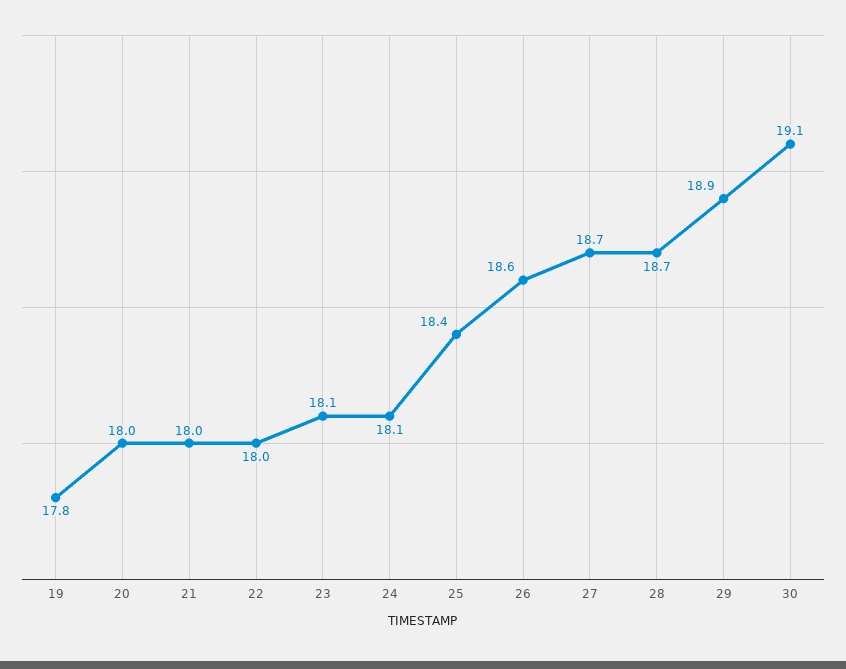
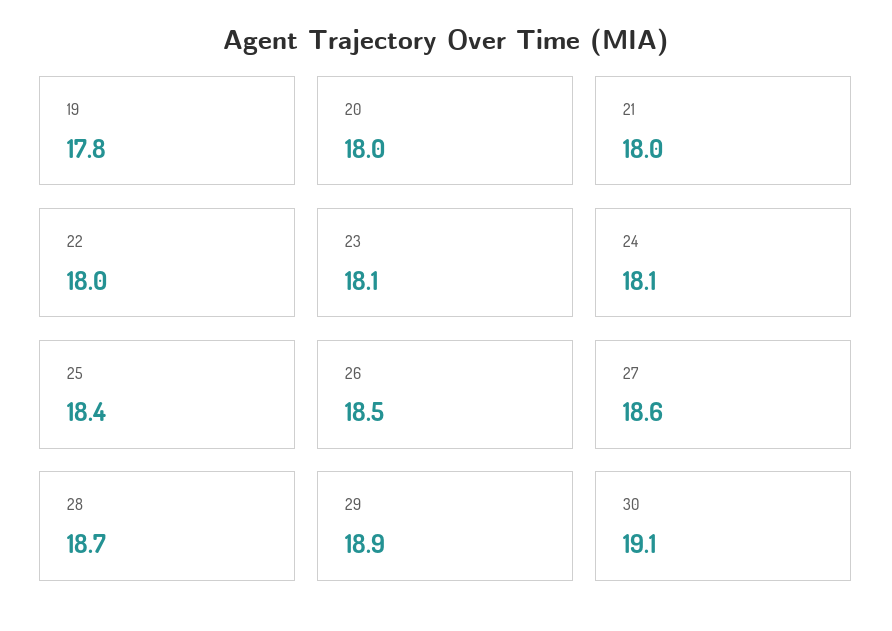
  {
    "19": 17.8,
    "20": 18,
    "21": 18,
    "22": 18,
    "23": 18.1,
    "24": 18.1,
    "25": 18.4,
-   "26": 18.6,
+   "26": 18.5,
-   "27": 18.7,
+   "27": 18.6,
    "28": 18.7,
    "29": 18.9,
    "30": 19.1
  }

